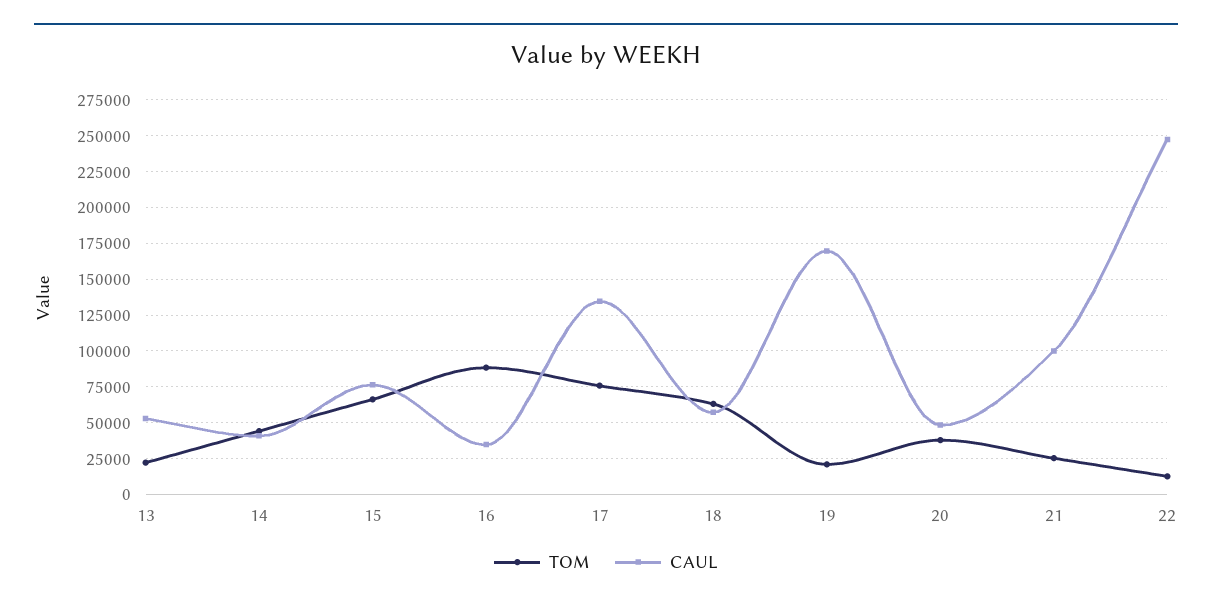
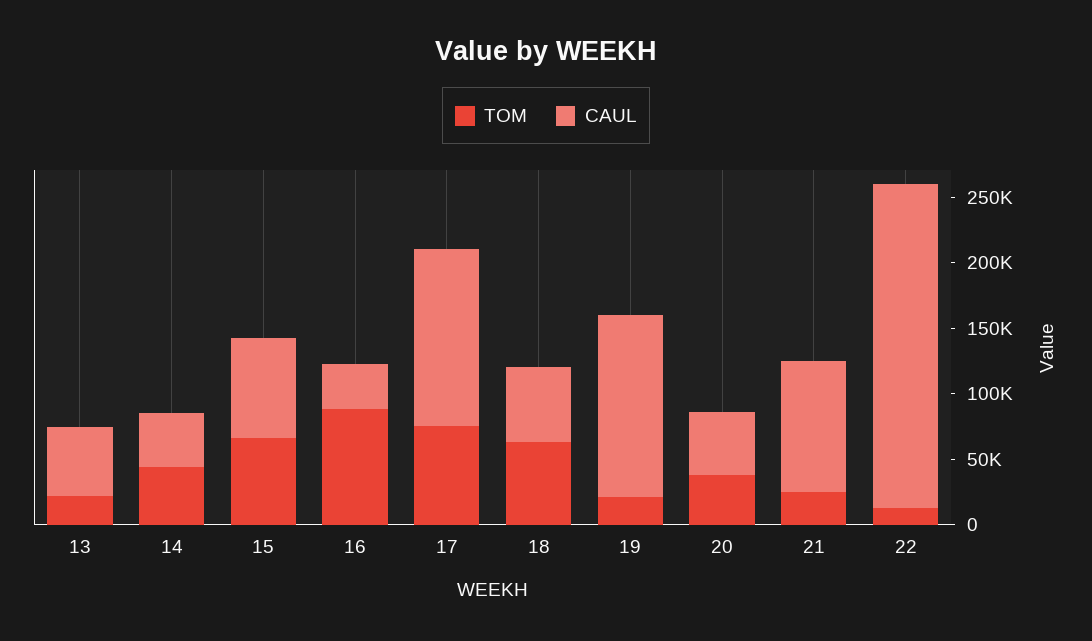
  {
    "TOM": {
      "13": 20000,
      "14": 45000,
      "15": 65000,
      "16": 90000,
      "17": 75000,
      "18": 65000,
      "19": 20000,
      "20": 40000,
      "21": 25000,
      "22": 15000
    },
    "CAUL": {
      "13": 55000,
      "14": 40000,
      "15": 75000,
      "16": 35000,
      "17": 135000,
      "18": 55000,
-     "19": 170000,
+     "19": 140000,
      "20": 50000,
      "21": 100000,
      "22": 245000
    }
  }

